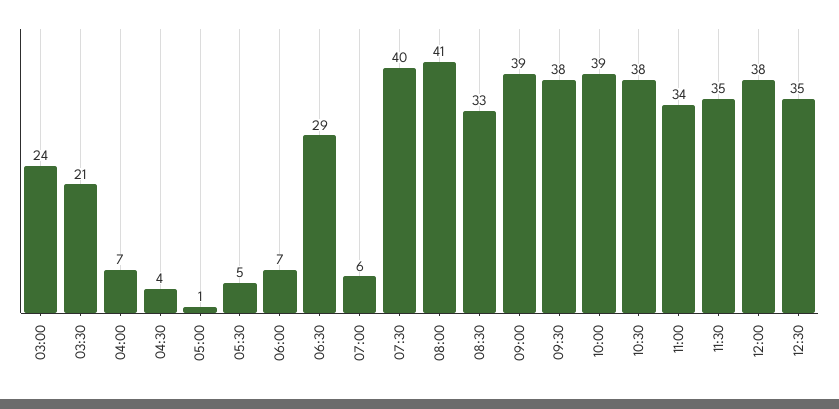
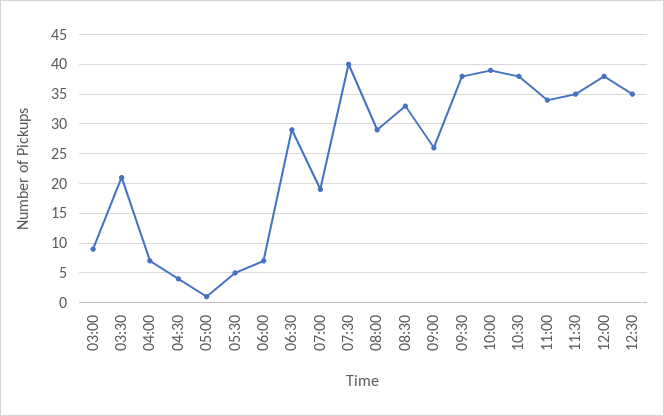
  {
-   "03:00": 24,
+   "03:00": 10,
    "03:30": 21,
    "04:00": 7,
    "04:30": 4,
    "05:00": 1,
    "05:30": 5,
    "06:00": 7,
    "06:30": 29,
-   "07:00": 6,
+   "07:00": 20,
    "07:30": 40,
-   "08:00": 41,
+   "08:00": 30,
    "08:30": 33,
-   "09:00": 39,
+   "09:00": 25,
    "09:30": 38,
    "10:00": 39,
    "10:30": 38,
    "11:00": 34,
    "11:30": 35,
    "12:00": 38,
    "12:30": 35
  }

